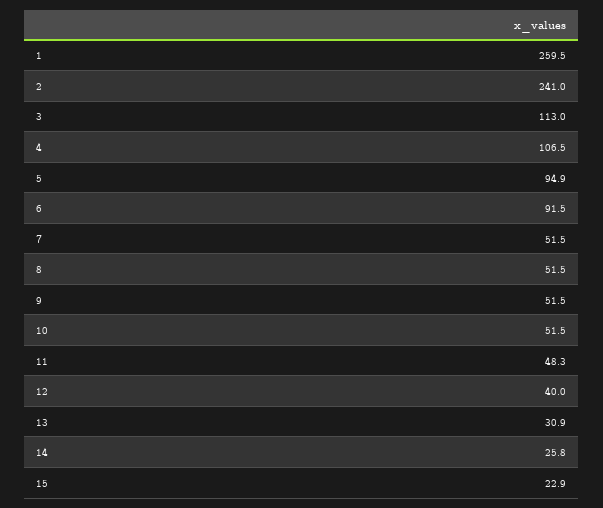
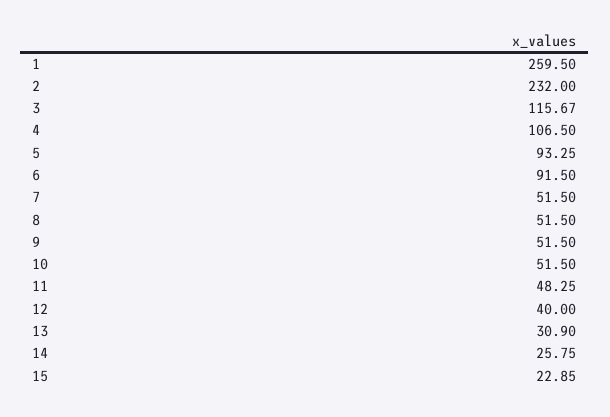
  {
    "1": 259.5,
-   "2": 241,
+   "2": 232,
-   "3": 113,
+   "3": 115.67,
    "4": 106.5,
-   "5": 94.9,
+   "5": 93.25,
    "6": 91.5,
    "7": 51.5,
    "8": 51.5,
    "9": 51.5,
    "10": 51.5,
    "11": 48.25,
    "12": 40,
    "13": 30.9,
    "14": 25.75,
    "15": 22.85
  }

